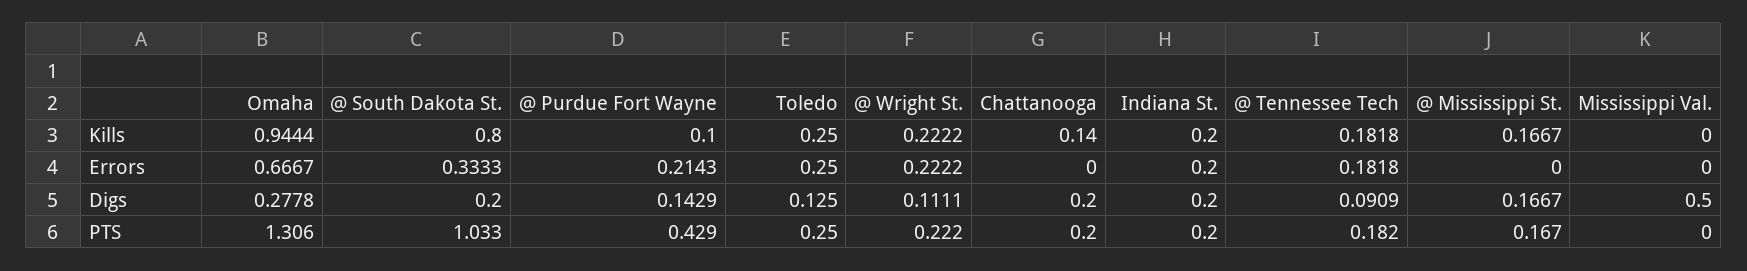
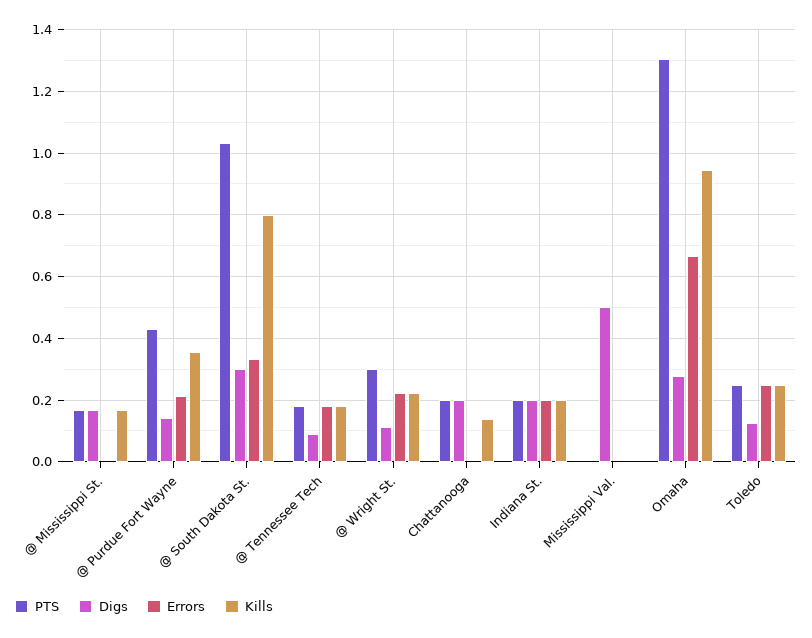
  {
    "Kills": {
      "Omaha": 0.9444,
      "@ South Dakota St.": 0.8,
-     "@ Purdue Fort Wayne": 0.1,
+     "@ Purdue Fort Wayne": 0.36,
      "Toledo": 0.25,
      "@ Wright St.": 0.2222,
      "Chattanooga": 0.14,
      "Indiana St.": 0.2,
      "@ Tennessee Tech": 0.1818,
      "@ Mississippi St.": 0.1667,
      "Mississippi Val.": 0
    },
    "Errors": {
      "Omaha": 0.6667,
      "@ South Dakota St.": 0.3333,
      "@ Purdue Fort Wayne": 0.2143,
      "Toledo": 0.25,
      "@ Wright St.": 0.2222,
      "Chattanooga": 0,
      "Indiana St.": 0.2,
      "@ Tennessee Tech": 0.1818,
      "@ Mississippi St.": 0,
      "Mississippi Val.": 0
    },
    "Digs": {
      "Omaha": 0.2778,
-     "@ South Dakota St.": 0.2,
+     "@ South Dakota St.": 0.3,
      "@ Purdue Fort Wayne": 0.1429,
      "Toledo": 0.125,
      "@ Wright St.": 0.1111,
      "Chattanooga": 0.2,
      "Indiana St.": 0.2,
      "@ Tennessee Tech": 0.0909,
      "@ Mississippi St.": 0.1667,
      "Mississippi Val.": 0.5
    },
    "PTS": {
      "Omaha": 1.306,
      "@ South Dakota St.": 1.033,
      "@ Purdue Fort Wayne": 0.429,
      "Toledo": 0.25,
-     "@ Wright St.": 0.222,
+     "@ Wright St.": 0.3,
      "Chattanooga": 0.2,
      "Indiana St.": 0.2,
      "@ Tennessee Tech": 0.182,
      "@ Mississippi St.": 0.167,
      "Mississippi Val.": 0
    }
  }

